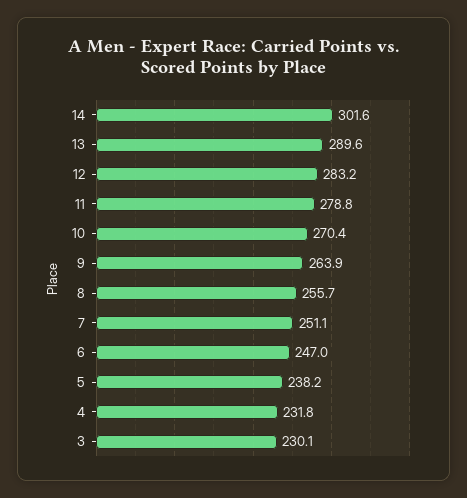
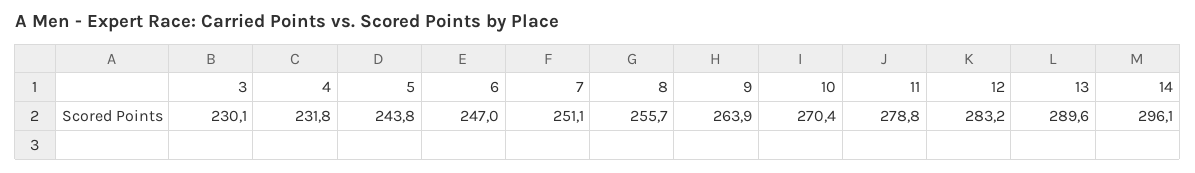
  {
-   "14": 301.6,
+   "14": 296.1,
    "13": 289.6,
    "12": 283.2,
    "11": 278.8,
    "10": 270.4,
    "9": 263.9,
    "8": 255.7,
    "7": 251.1,
    "6": 247,
-   "5": 238.2,
+   "5": 243.8,
    "4": 231.8,
    "3": 230.1
  }

